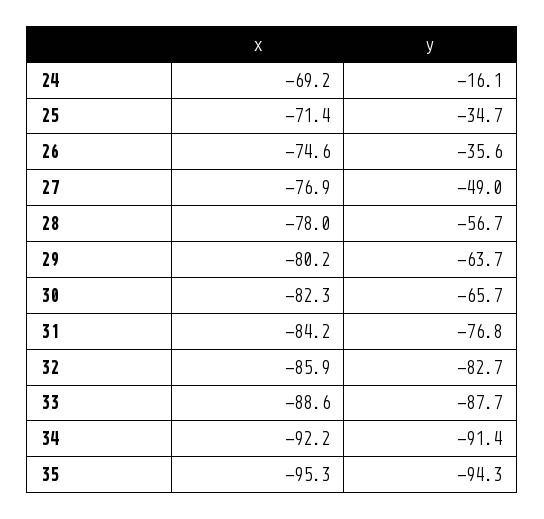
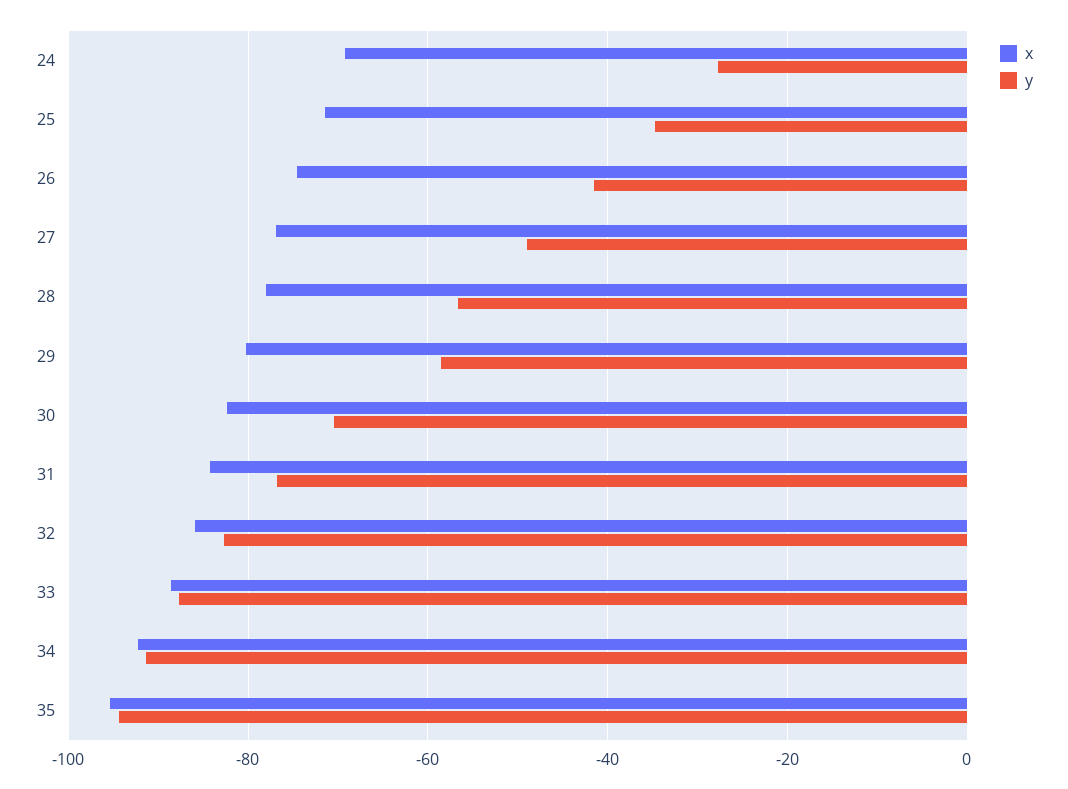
  {
    "x": {
      "24": -69.2,
      "25": -71.4,
      "26": -74.6,
      "27": -76.9,
      "28": -78,
      "29": -80.2,
      "30": -82.3,
      "31": -84.2,
      "32": -85.9,
      "33": -88.6,
      "34": -92.2,
      "35": -95.3
    },
    "y": {
-     "24": -16.1,
+     "24": -28,
      "25": -34.7,
-     "26": -35.6,
+     "26": -42,
      "27": -49,
      "28": -56.7,
-     "29": -63.7,
+     "29": -58,
-     "30": -65.7,
+     "30": -70,
      "31": -76.8,
      "32": -82.7,
      "33": -87.7,
      "34": -91.4,
      "35": -94.3
    }
  }

